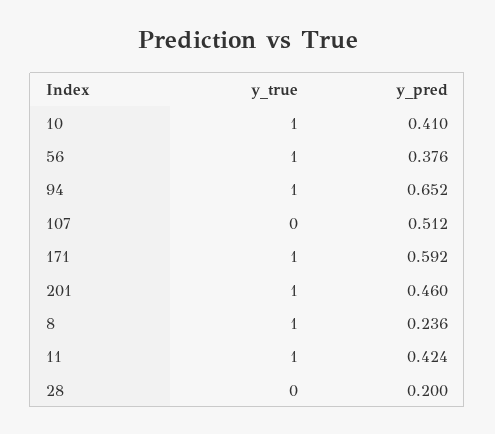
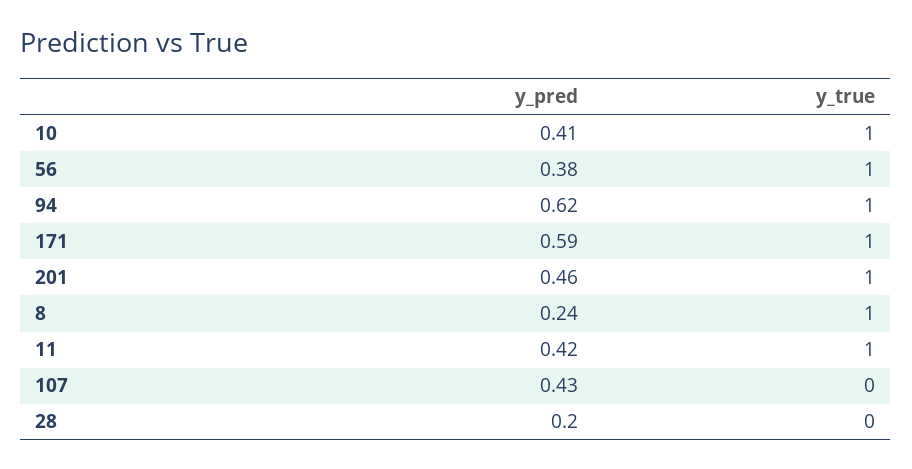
  {
    "y_true": {
      "10": 1,
      "56": 1,
      "94": 1,
      "107": 0,
      "171": 1,
      "201": 1,
      "8": 1,
      "11": 1,
      "28": 0
    },
    "y_pred": {
      "10": 0.41,
      "56": 0.376,
-     "94": 0.652,
+     "94": 0.62,
-     "107": 0.512,
+     "107": 0.43,
      "171": 0.592,
      "201": 0.46,
      "8": 0.236,
      "11": 0.424,
      "28": 0.2
    }
  }

